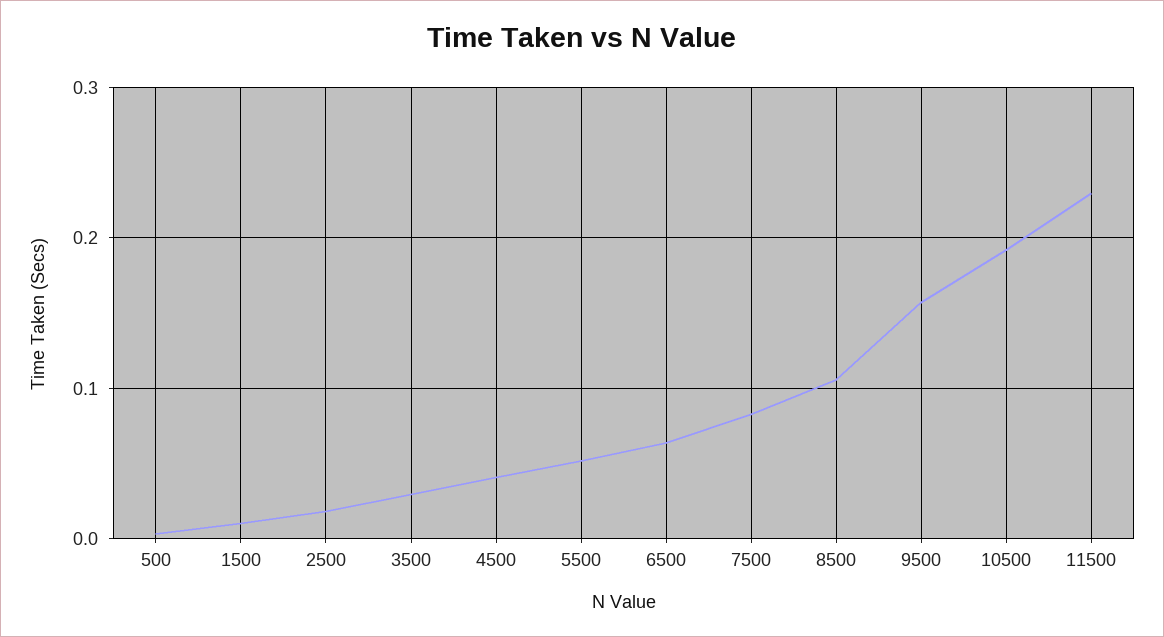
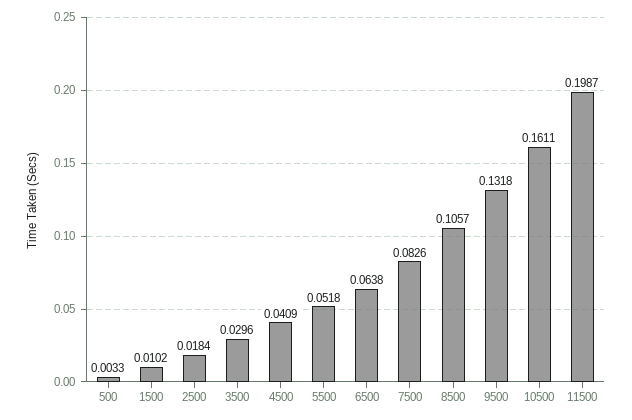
  {
    "500": 0.0033,
    "1500": 0.0102,
    "2500": 0.0184,
    "3500": 0.0296,
    "4500": 0.0409,
    "5500": 0.0518,
    "6500": 0.0638,
    "7500": 0.0826,
    "8500": 0.1057,
-   "9500": 0.16,
+   "9500": 0.1318,
-   "10500": 0.19,
+   "10500": 0.1611,
-   "11500": 0.23
+   "11500": 0.1987
  }

